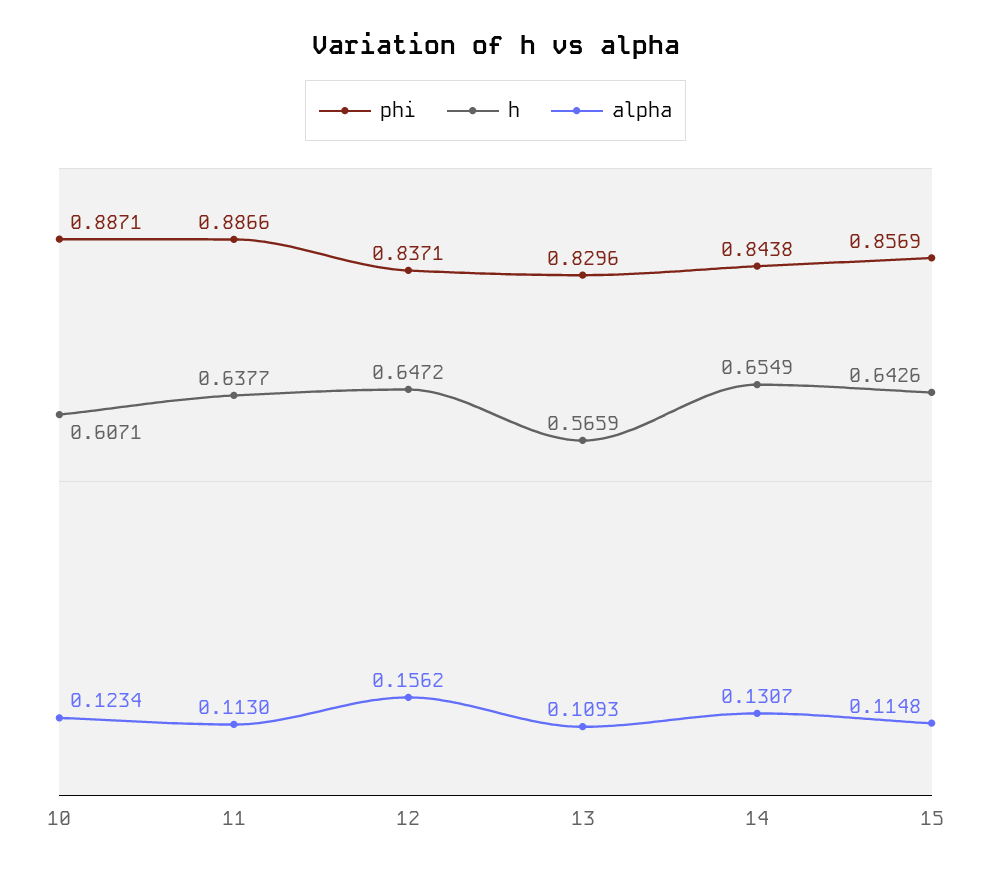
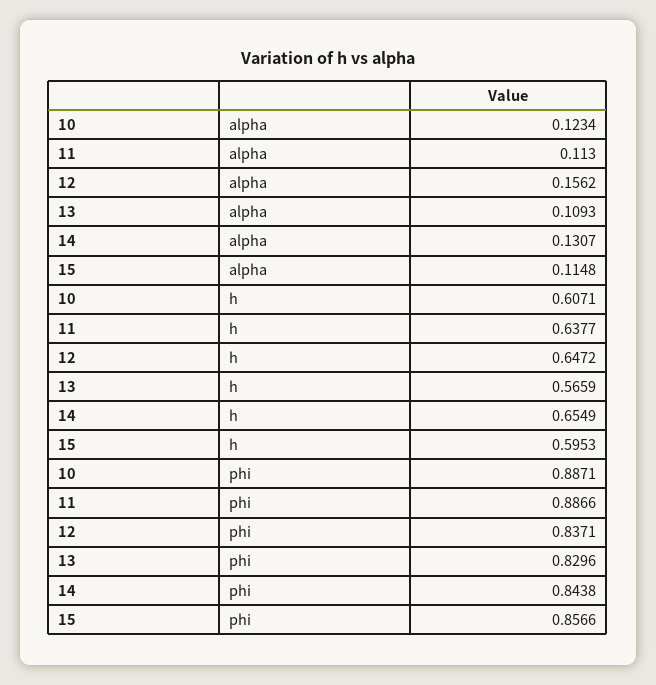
  {
    "phi": {
      "10": 0.8871,
      "11": 0.8866,
      "12": 0.8371,
      "13": 0.8296,
      "14": 0.8438,
-     "15": 0.8569
+     "15": 0.8566
    },
    "h": {
      "10": 0.6071,
      "11": 0.6377,
      "12": 0.6472,
      "13": 0.5659,
      "14": 0.6549,
-     "15": 0.6426
+     "15": 0.5953
    },
    "alpha": {
      "10": 0.1234,
      "11": 0.113,
      "12": 0.1562,
      "13": 0.1093,
      "14": 0.1307,
      "15": 0.1148
    }
  }

